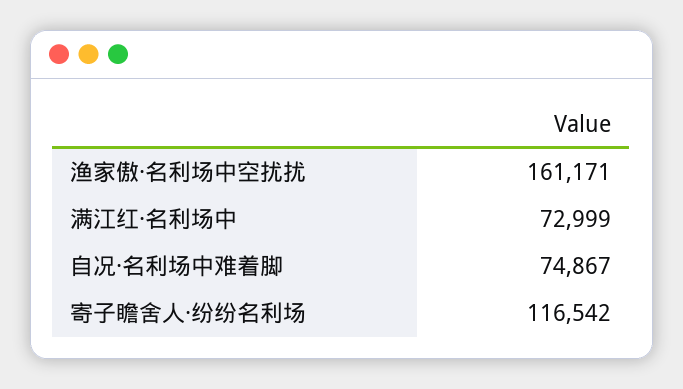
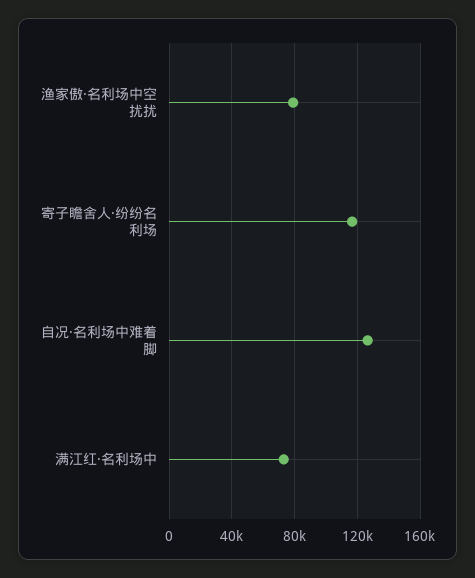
  {
-   "渔家傲·名利场中空扰扰": 161171,
+   "渔家傲·名利场中空扰扰": 80000,
    "满江红·名利场中": 72999,
-   "自况·名利场中难着脚": 74867,
+   "自况·名利场中难着脚": 125000,
    "寄子瞻舍人·纷纷名利场": 116542
  }

